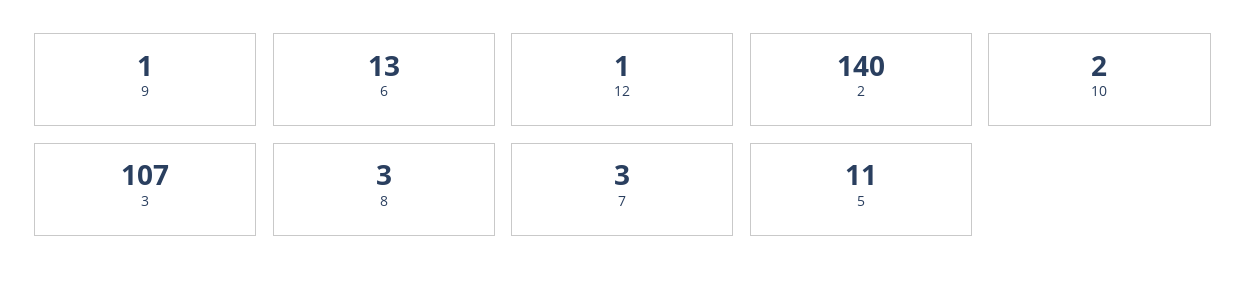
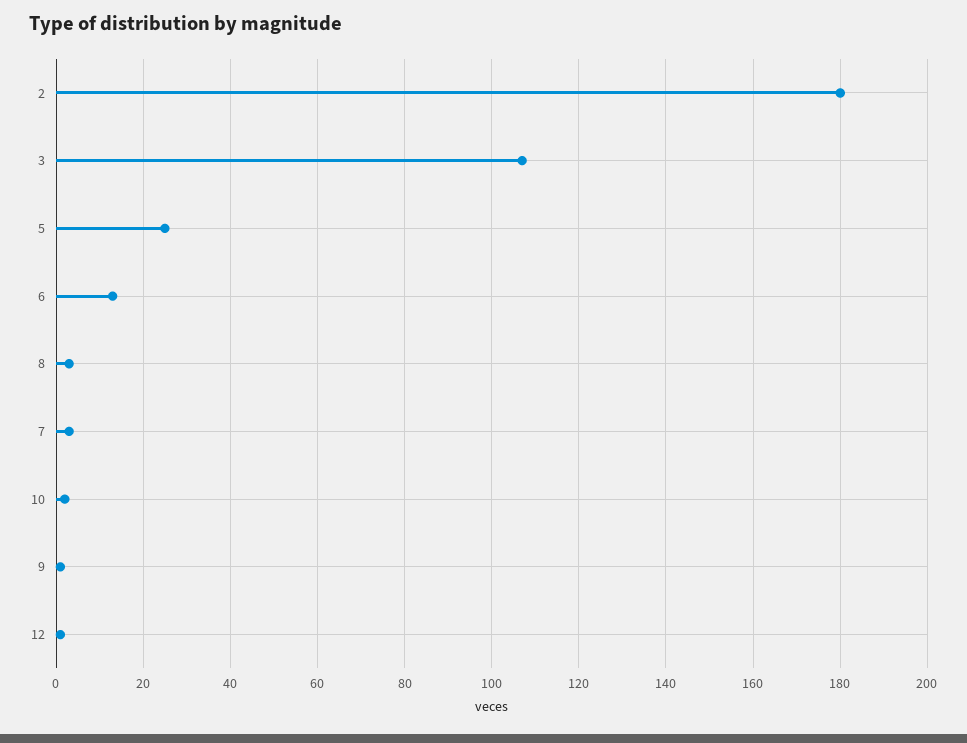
  {
    "9": 1,
    "6": 13,
    "12": 1,
-   "2": 140,
+   "2": 180,
    "10": 2,
    "3": 107,
    "8": 3,
    "7": 3,
-   "5": 11
+   "5": 25
  }

